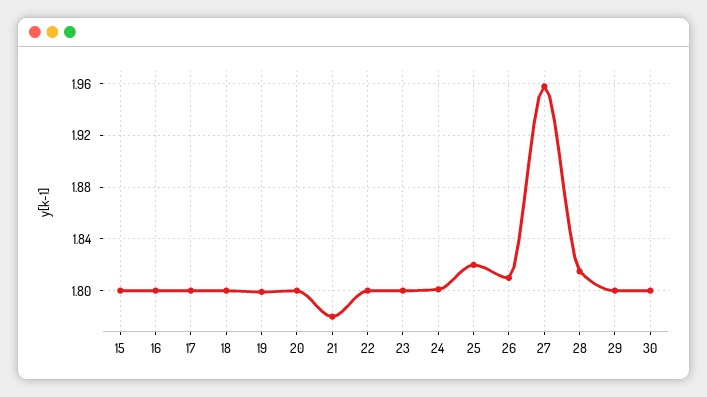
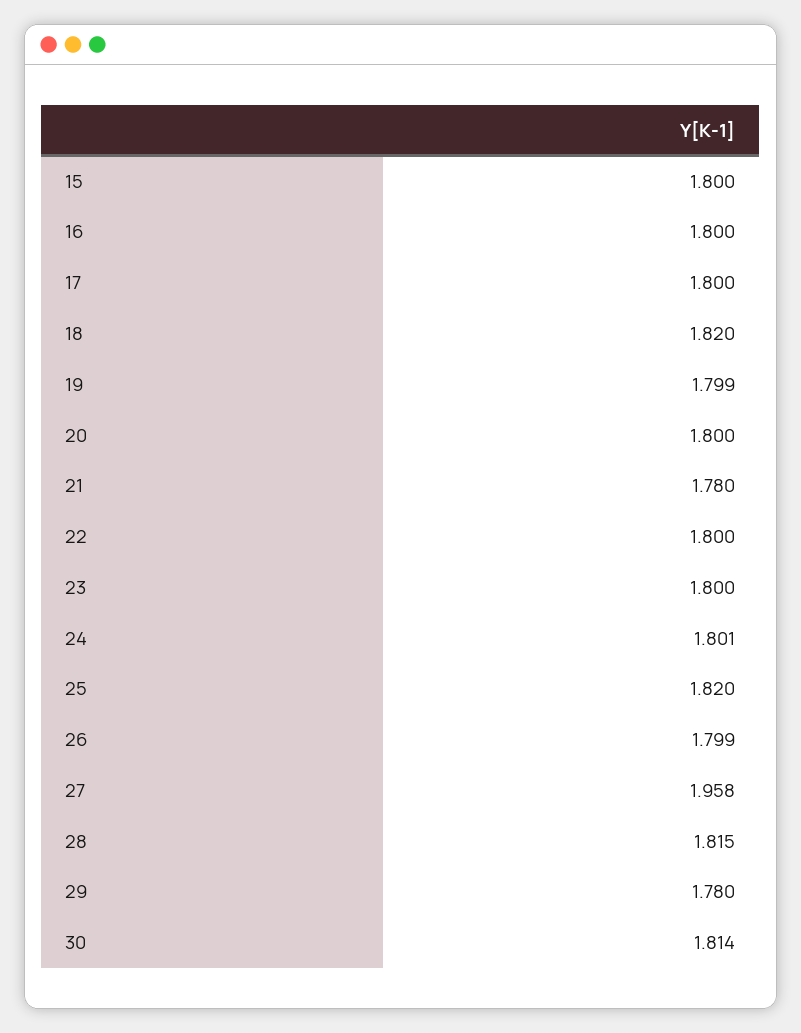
  {
    "15": 1.8,
    "16": 1.8,
    "17": 1.8,
-   "18": 1.8,
+   "18": 1.82,
    "19": 1.799,
    "20": 1.8,
    "21": 1.78,
    "22": 1.8,
    "23": 1.8,
    "24": 1.801,
    "25": 1.82,
-   "26": 1.81,
+   "26": 1.799,
    "27": 1.958,
    "28": 1.815,
-   "29": 1.8,
+   "29": 1.78,
-   "30": 1.8
+   "30": 1.814
  }

